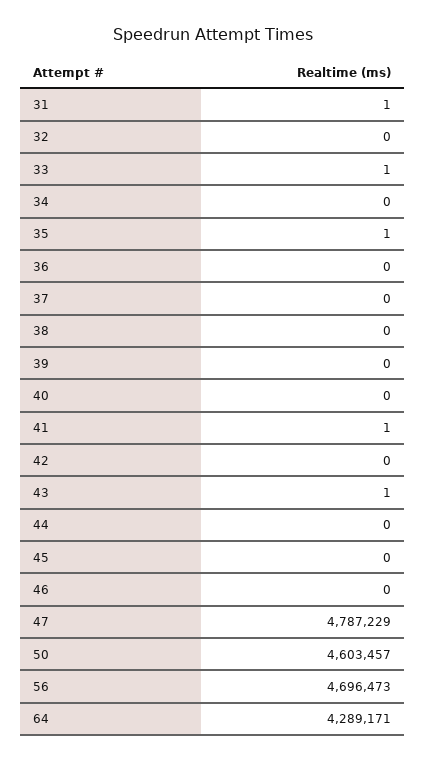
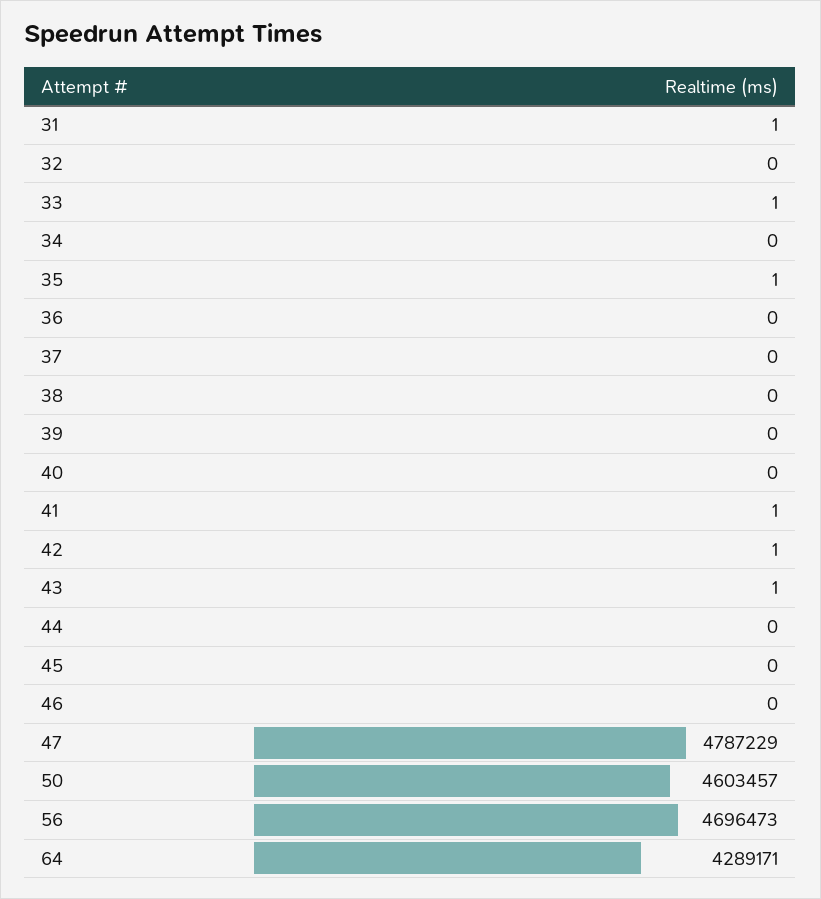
  {
    "31": 1,
    "32": 0,
    "33": 1,
    "34": 0,
    "35": 1,
    "36": 0,
    "37": 0,
    "38": 0,
    "39": 0,
    "40": 0,
    "41": 1,
-   "42": 0,
+   "42": 1,
    "43": 1,
    "44": 0,
    "45": 0,
    "46": 0,
    "47": 4787229,
    "50": 4603457,
    "56": 4696473,
    "64": 4289171
  }

